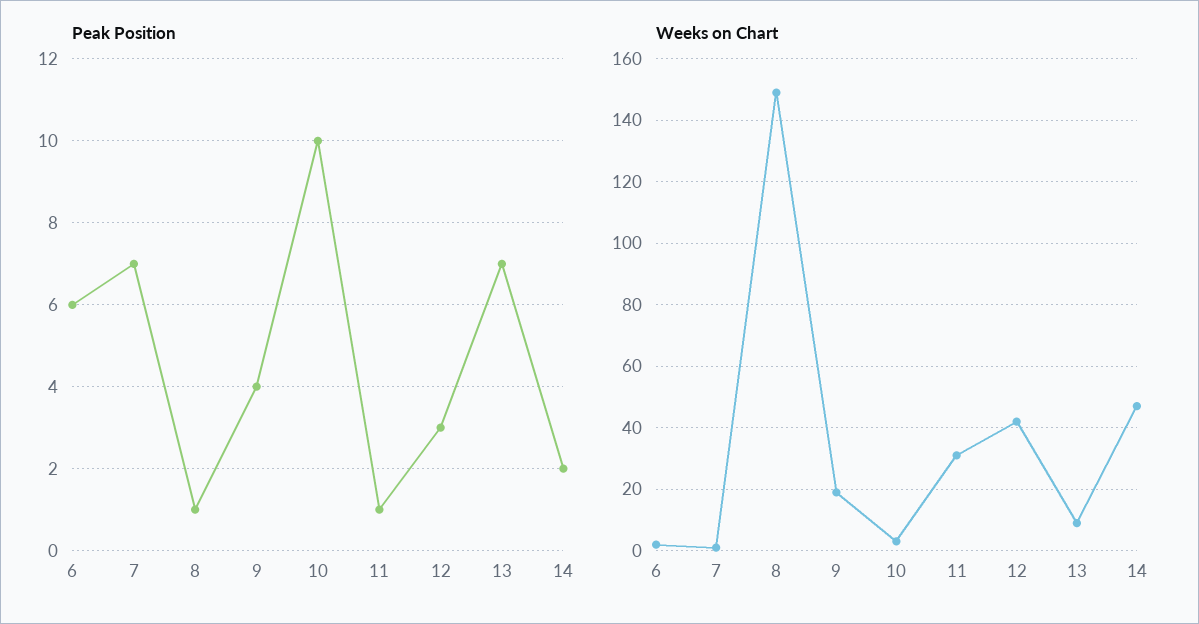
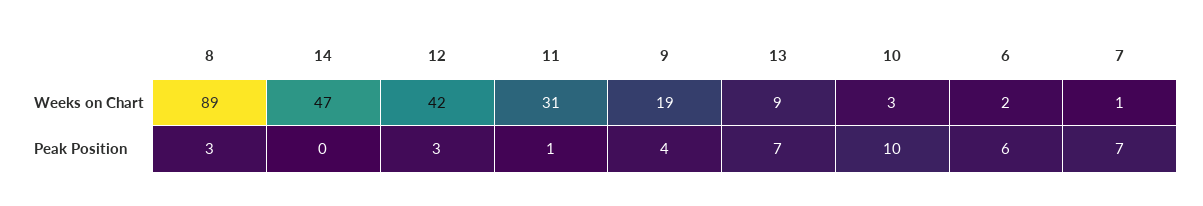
  {
    "Peak Position": {
      "6": 6,
      "7": 7,
-     "8": 1,
+     "8": 3,
      "9": 4,
      "10": 10,
      "11": 1,
      "12": 3,
      "13": 7,
-     "14": 2
+     "14": 0
    },
    "Weeks on Chart": {
      "6": 2,
      "7": 1,
-     "8": 150,
+     "8": 89,
      "9": 19,
      "10": 3,
      "11": 31,
      "12": 42,
      "13": 9,
      "14": 47
    }
  }

